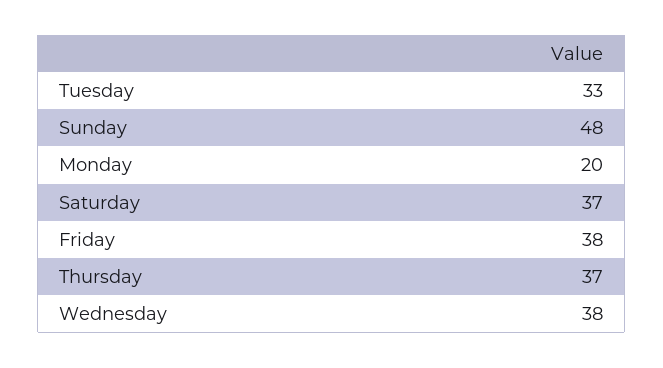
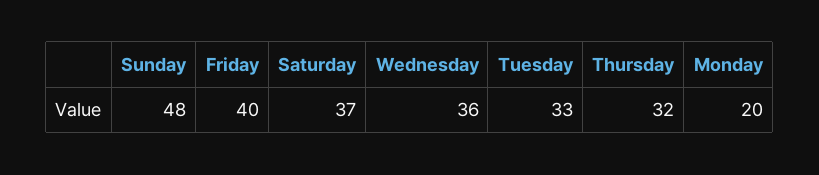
  {
    "Tuesday": 33,
    "Sunday": 48,
    "Monday": 20,
    "Saturday": 37,
-   "Friday": 38,
+   "Friday": 40,
-   "Thursday": 37,
+   "Thursday": 32,
-   "Wednesday": 38
+   "Wednesday": 36
  }

